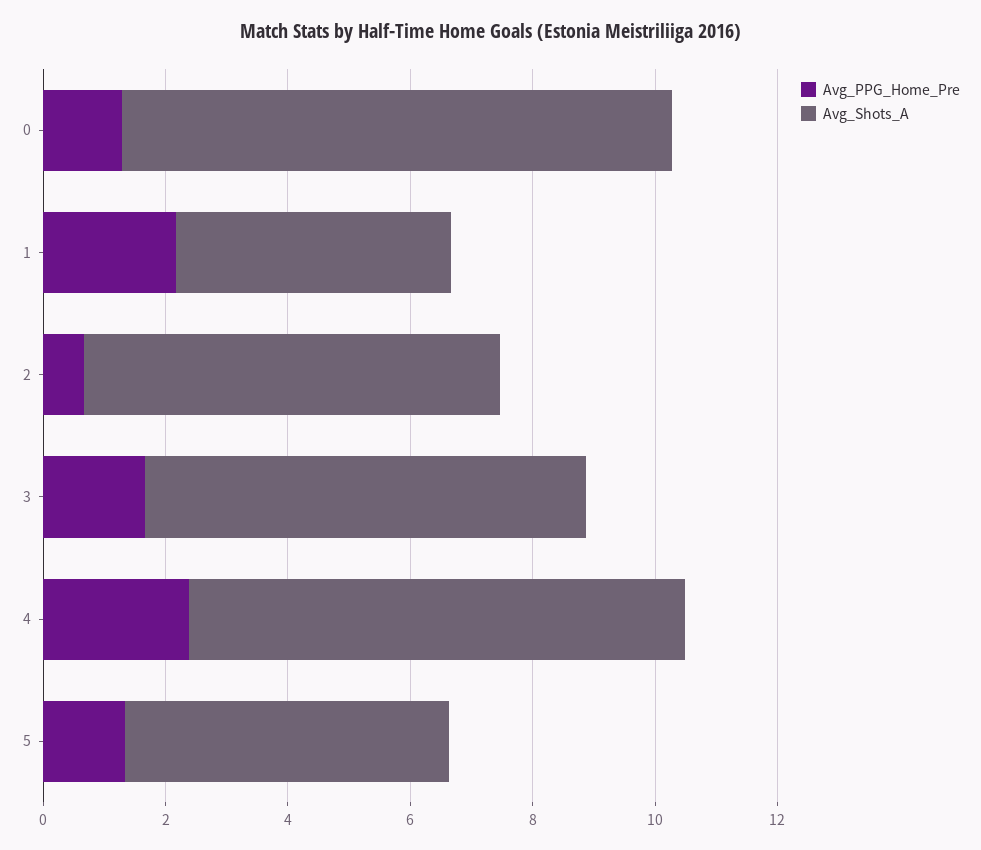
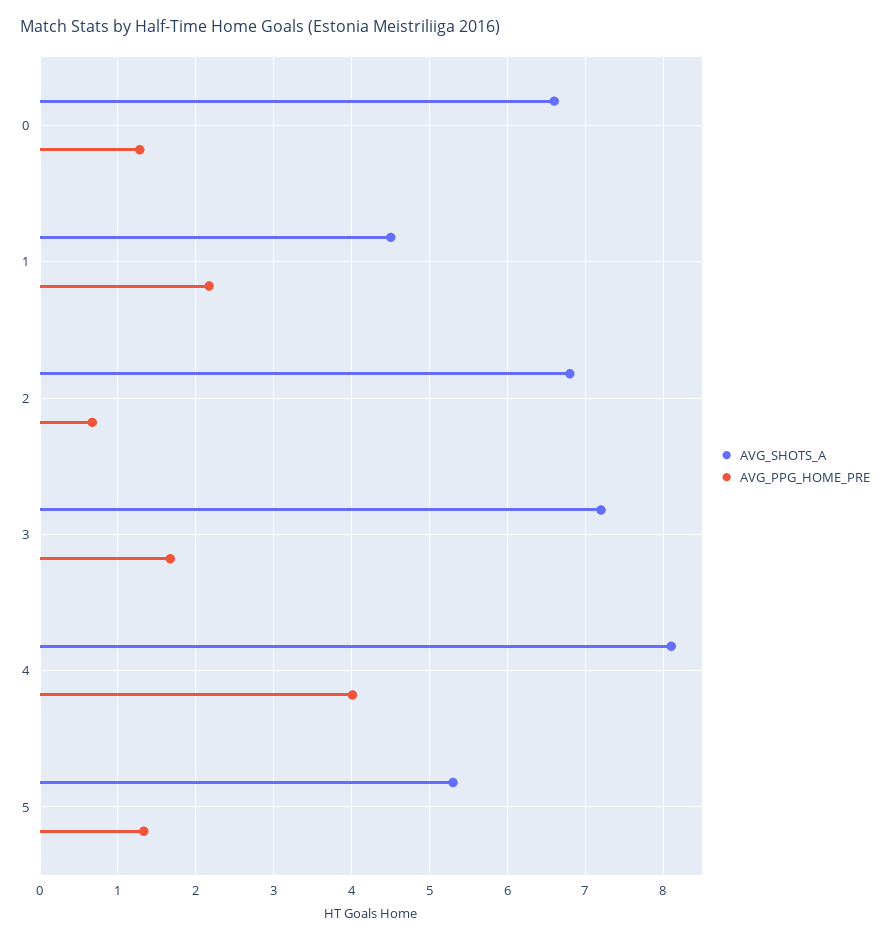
  {
    "Avg_PPG_Home_Pre": {
      "0": 1.3,
      "1": 2.2,
      "2": 0.7,
      "3": 1.7,
-     "4": 2.5,
+     "4": 4,
      "5": 1.3
    },
    "Avg_Shots_A": {
-     "0": 9,
+     "0": 6.6,
      "1": 4.5,
      "2": 6.8,
      "3": 7.2,
      "4": 8.1,
      "5": 5.3
    }
  }

